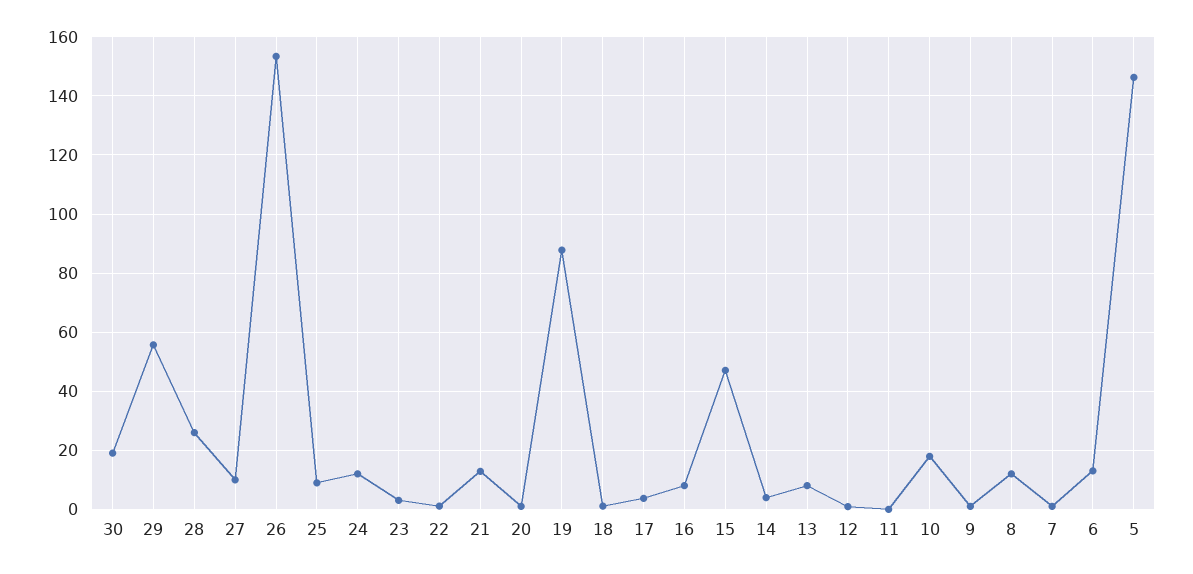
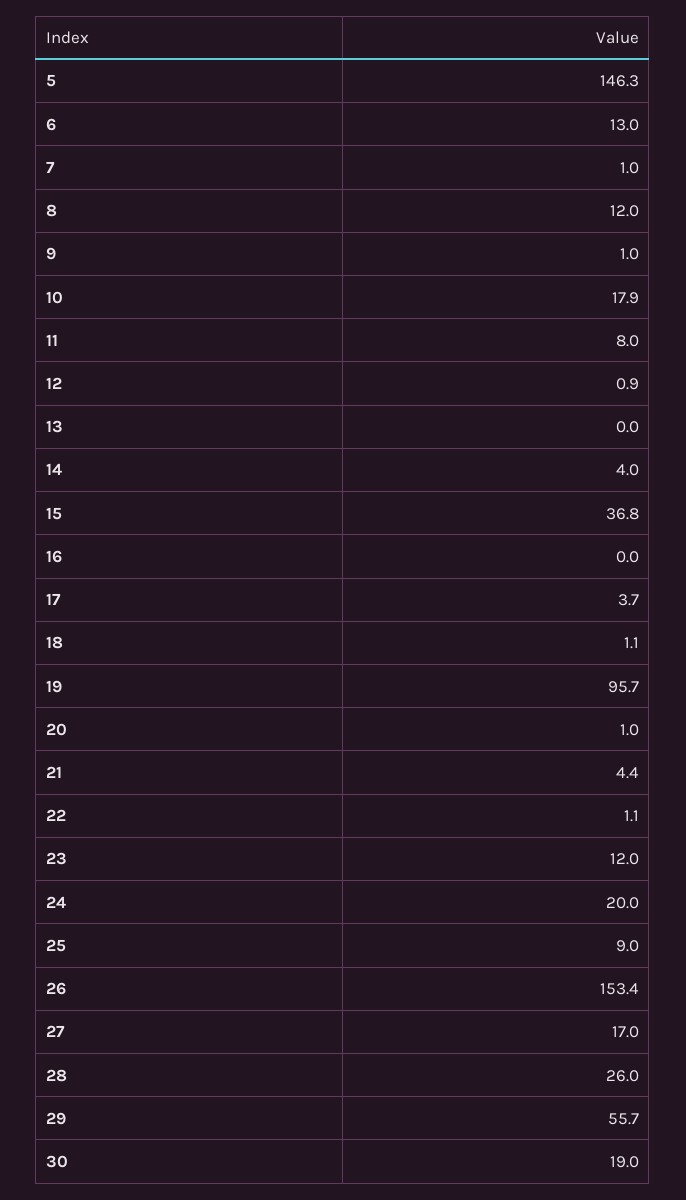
  {
    "30": 19,
    "29": 55.7,
    "28": 26,
-   "27": 10,
+   "27": 17,
    "26": 153.4,
    "25": 9,
-   "24": 12.5,
+   "24": 20,
-   "23": 2.5,
+   "23": 12,
    "22": 1.1,
-   "21": 12.5,
+   "21": 4.4,
    "20": 1,
-   "19": 87.5,
+   "19": 95.7,
    "18": 1.1,
    "17": 3.7,
-   "16": 7.5,
+   "16": 0,
-   "15": 47.5,
+   "15": 36.8,
    "14": 4,
-   "13": 7.5,
+   "13": 0,
    "12": 0.9,
-   "11": 0,
+   "11": 8,
    "10": 17.9,
    "9": 1,
    "8": 12,
    "7": 1,
    "6": 13,
    "5": 146.3
  }

